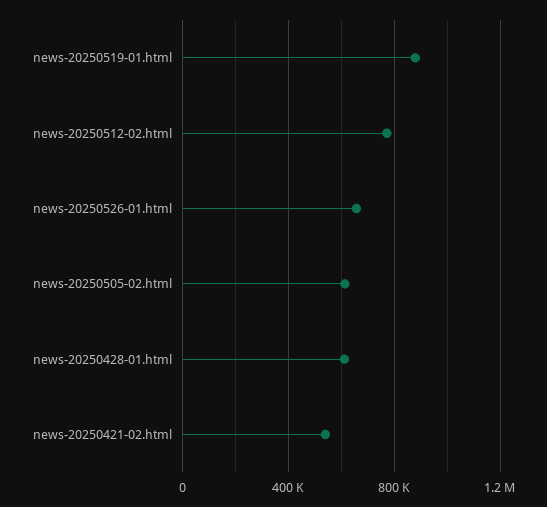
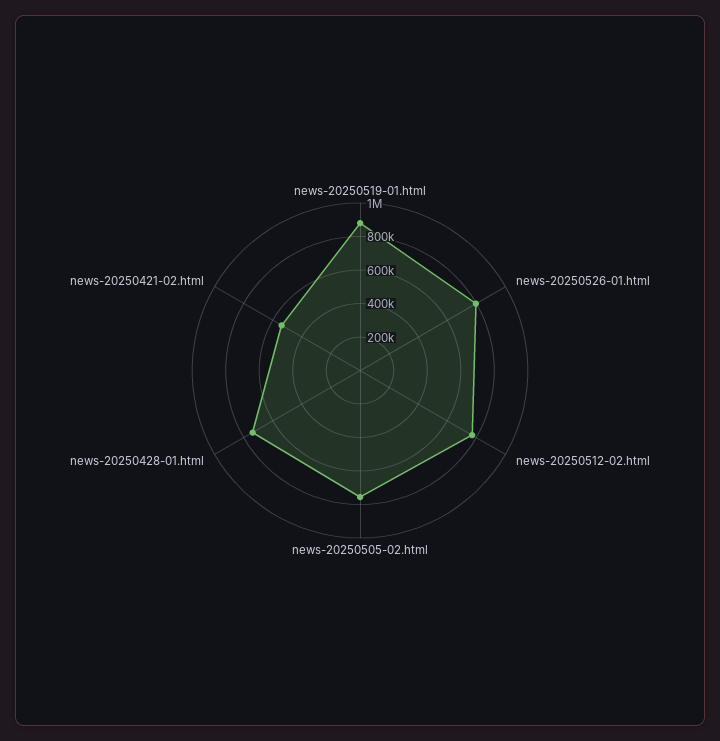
  {
    "news-20250519-01.html": 900000,
    "news-20250512-02.html": 750000,
-   "news-20250526-01.html": 650000,
+   "news-20250526-01.html": 800000,
-   "news-20250505-02.html": 600000,
+   "news-20250505-02.html": 750000,
-   "news-20250428-01.html": 600000,
+   "news-20250428-01.html": 750000,
    "news-20250421-02.html": 550000
  }

